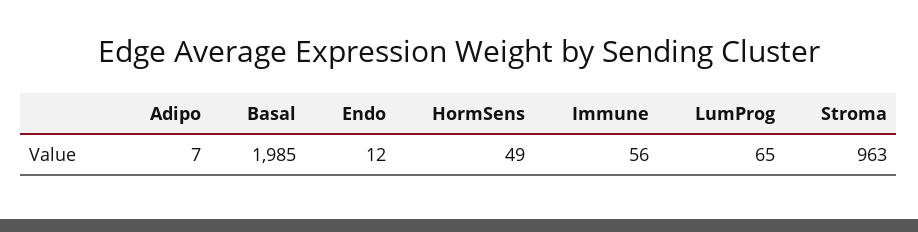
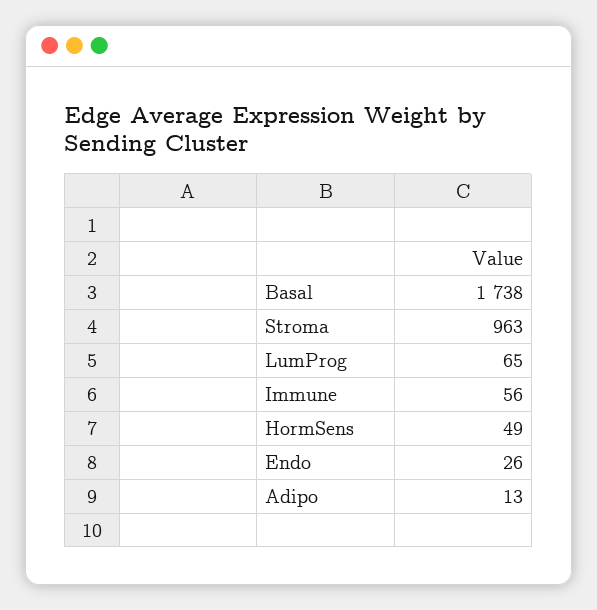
  {
-   "Adipo": 7,
+   "Adipo": 13,
-   "Basal": 1985,
+   "Basal": 1738,
-   "Endo": 12,
+   "Endo": 26,
    "HormSens": 49,
    "Immune": 56,
    "LumProg": 65,
    "Stroma": 963
  }

